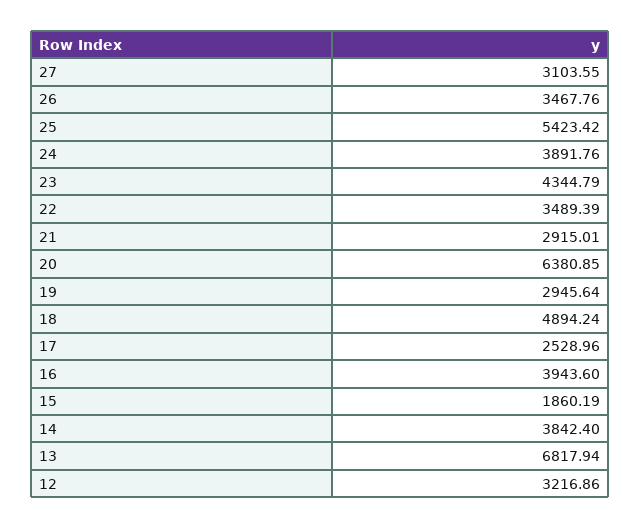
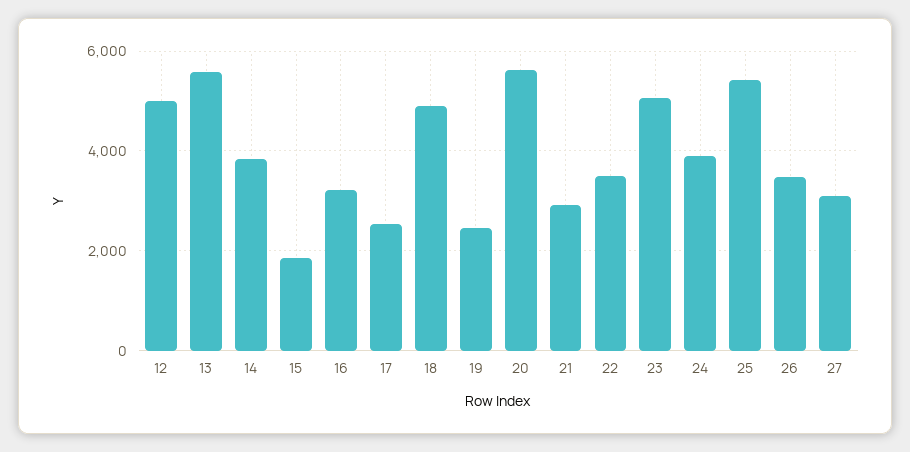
  {
    "27": 3103.55,
    "26": 3467.76,
    "25": 5423.42,
    "24": 3891.76,
-   "23": 4344.79,
+   "23": 5000,
    "22": 3489.39,
    "21": 2915.01,
-   "20": 6380.85,
+   "20": 5600,
-   "19": 2945.64,
+   "19": 2400,
    "18": 4894.24,
    "17": 2528.96,
-   "16": 3943.6,
+   "16": 3200,
    "15": 1860.19,
    "14": 3842.4,
-   "13": 6817.94,
+   "13": 5600,
-   "12": 3216.86
+   "12": 5000
  }

